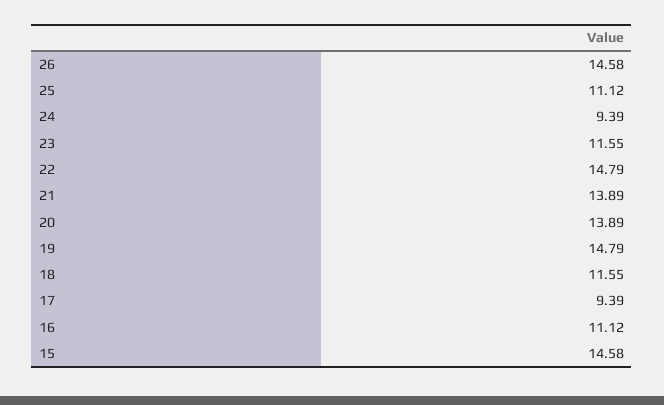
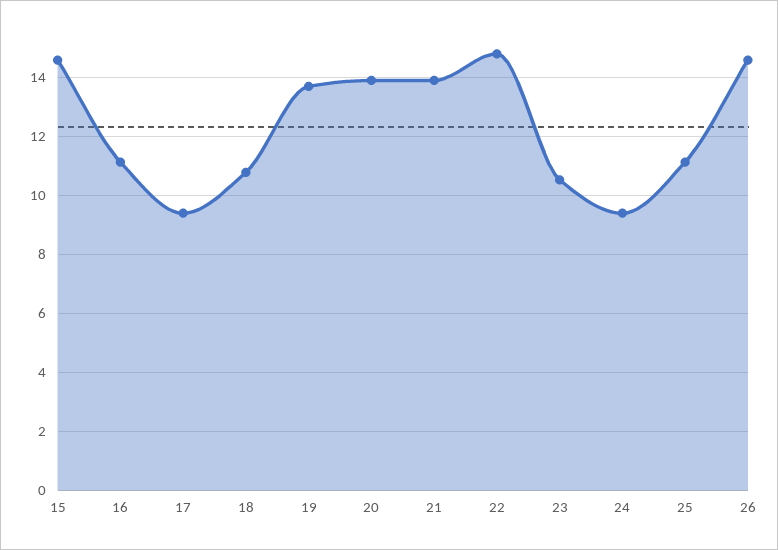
  {
    "26": 14.58,
    "25": 11.12,
    "24": 9.39,
-   "23": 11.55,
+   "23": 10.5,
    "22": 14.79,
    "21": 13.89,
    "20": 13.89,
-   "19": 14.79,
+   "19": 13.75,
-   "18": 11.55,
+   "18": 10.75,
    "17": 9.39,
    "16": 11.12,
    "15": 14.58
  }

